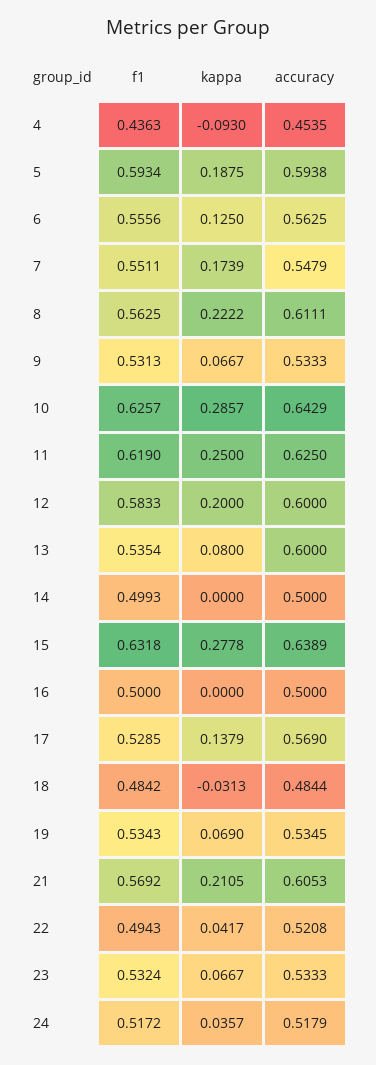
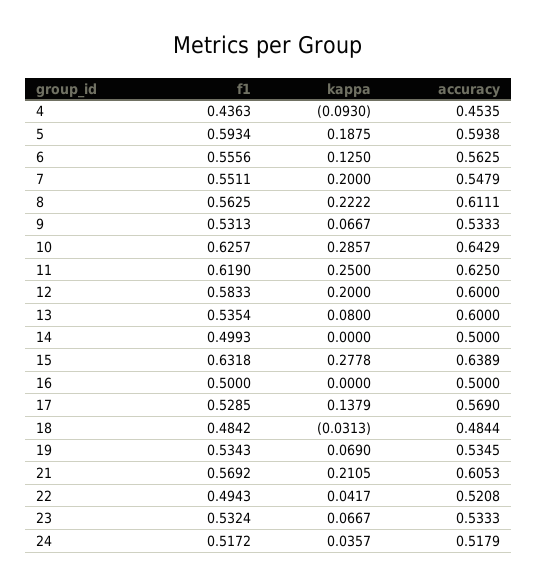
  {
    "f1": {
      "4": 0.4363,
      "5": 0.5934,
      "6": 0.5556,
      "7": 0.5511,
      "8": 0.5625,
      "9": 0.5313,
      "10": 0.6257,
      "11": 0.619,
      "12": 0.5833,
      "13": 0.5354,
      "14": 0.4993,
      "15": 0.6318,
      "16": 0.5,
      "17": 0.5285,
      "18": 0.4842,
      "19": 0.5343,
      "21": 0.5692,
      "22": 0.4943,
      "23": 0.5324,
      "24": 0.5172
    },
    "kappa": {
      "4": -0.093,
      "5": 0.1875,
      "6": 0.125,
-     "7": 0.1739,
+     "7": 0.2,
      "8": 0.2222,
      "9": 0.0667,
      "10": 0.2857,
      "11": 0.25,
      "12": 0.2,
      "13": 0.08,
      "14": 0,
      "15": 0.2778,
      "16": 0,
      "17": 0.1379,
      "18": -0.0313,
      "19": 0.069,
      "21": 0.2105,
      "22": 0.0417,
      "23": 0.0667,
      "24": 0.0357
    },
    "accuracy": {
      "4": 0.4535,
      "5": 0.5938,
      "6": 0.5625,
      "7": 0.5479,
      "8": 0.6111,
      "9": 0.5333,
      "10": 0.6429,
      "11": 0.625,
      "12": 0.6,
      "13": 0.6,
      "14": 0.5,
      "15": 0.6389,
      "16": 0.5,
      "17": 0.569,
      "18": 0.4844,
      "19": 0.5345,
      "21": 0.6053,
      "22": 0.5208,
      "23": 0.5333,
      "24": 0.5179
    }
  }

